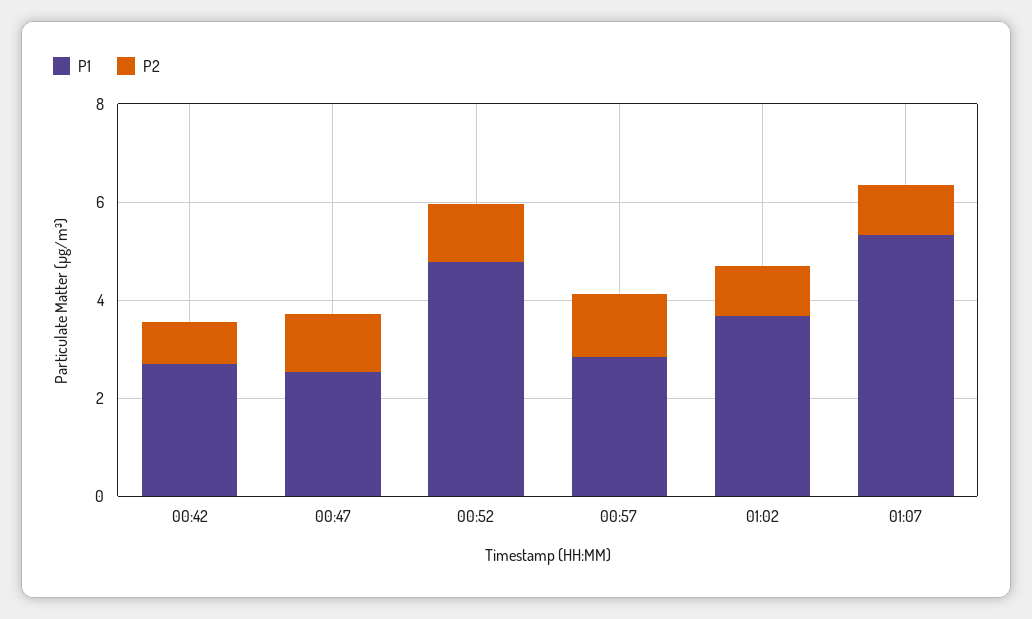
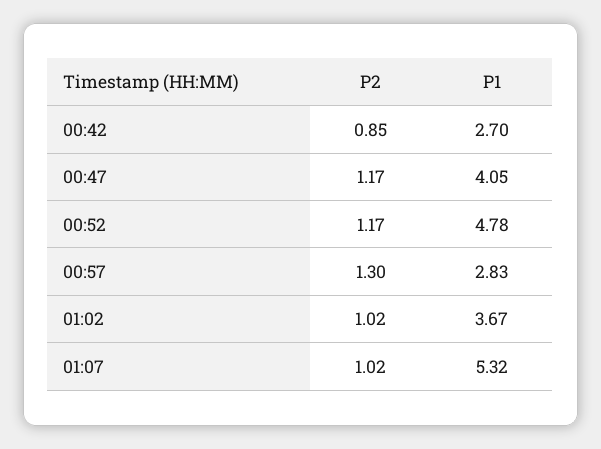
  {
    "P1": {
      "00:42": 2.7,
-     "00:47": 2.5,
+     "00:47": 4.05,
      "00:52": 4.78,
      "00:57": 2.83,
      "01:02": 3.67,
      "01:07": 5.32
    },
    "P2": {
      "00:42": 0.85,
      "00:47": 1.17,
      "00:52": 1.17,
      "00:57": 1.3,
      "01:02": 1.02,
      "01:07": 1.02
    }
  }

